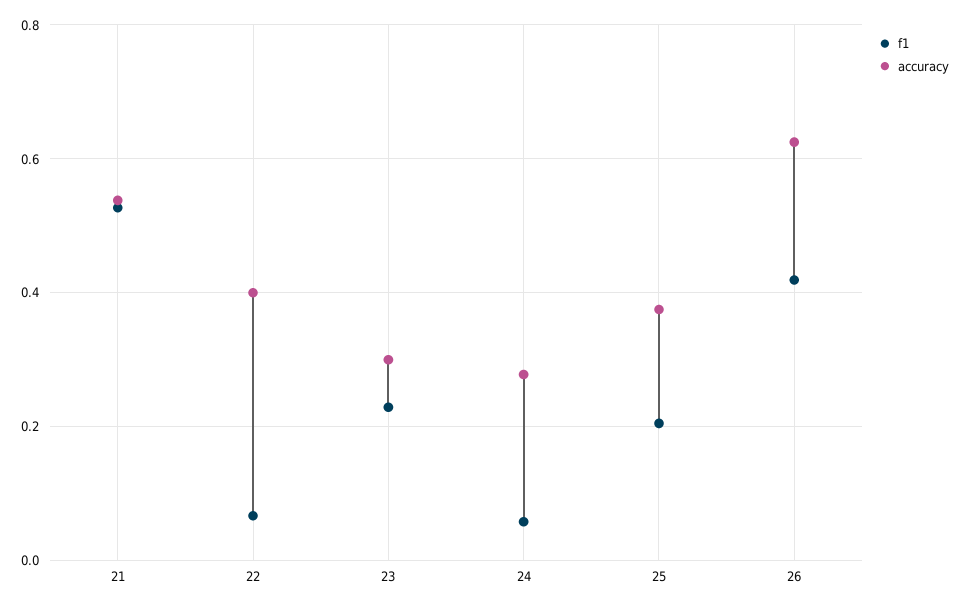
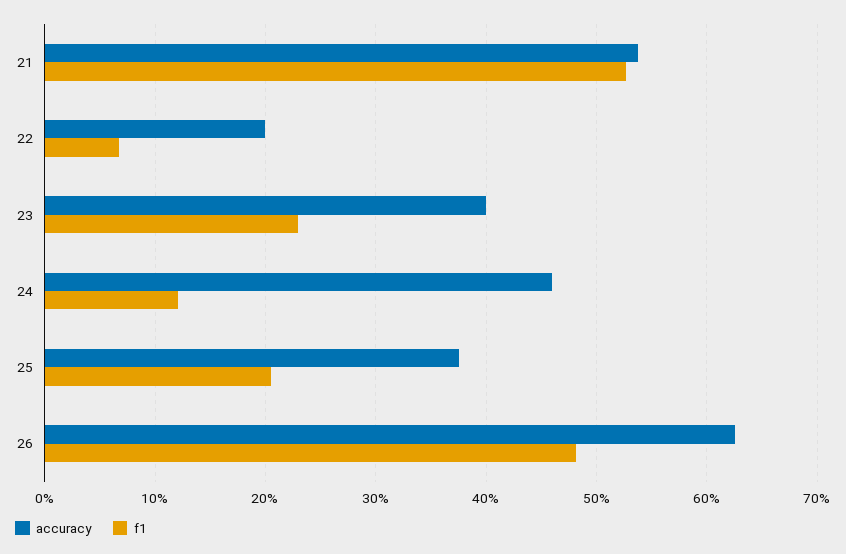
  {
    "f1": {
      "21": 0.53,
      "22": 0.07,
      "23": 0.23,
-     "24": 0.06,
+     "24": 0.12,
      "25": 0.21,
-     "26": 0.42
+     "26": 0.48
    },
    "accuracy": {
      "21": 0.54,
-     "22": 0.4,
+     "22": 0.2,
-     "23": 0.3,
+     "23": 0.4,
-     "24": 0.28,
+     "24": 0.46,
      "25": 0.38,
      "26": 0.63
    }
  }

